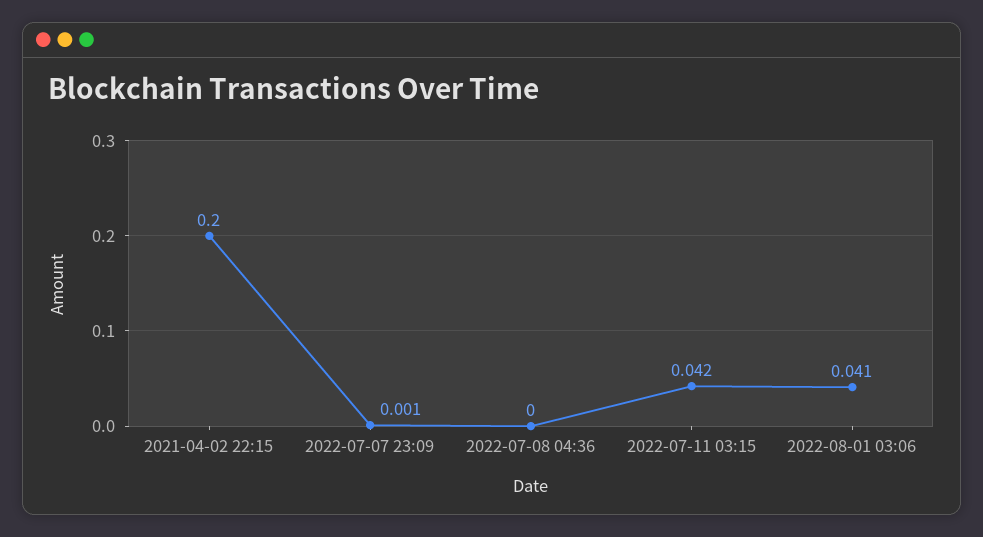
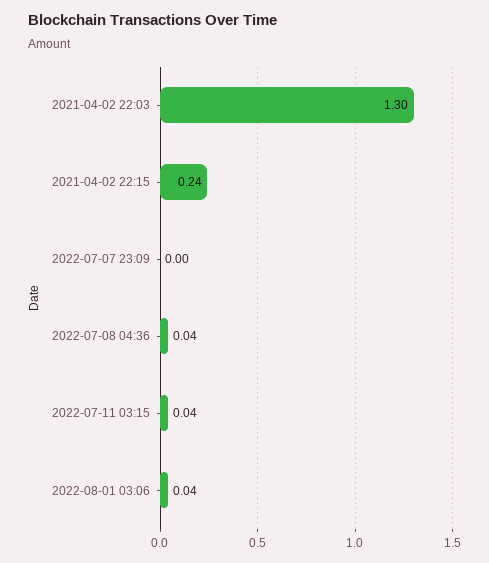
  {
-   "2021-04-02 22:15": 0.2,
+   "2021-04-02 22:15": 0.24,
    "2022-07-07 23:09": 0.001,
-   "2022-07-08 04:36": 0,
+   "2022-07-08 04:36": 0.04,
    "2022-07-11 03:15": 0.042,
-   "2022-08-01 03:06": 0.041
+   "2022-08-01 03:06": 0.041,
+   "2021-04-02 22:03": 1.3
  }

